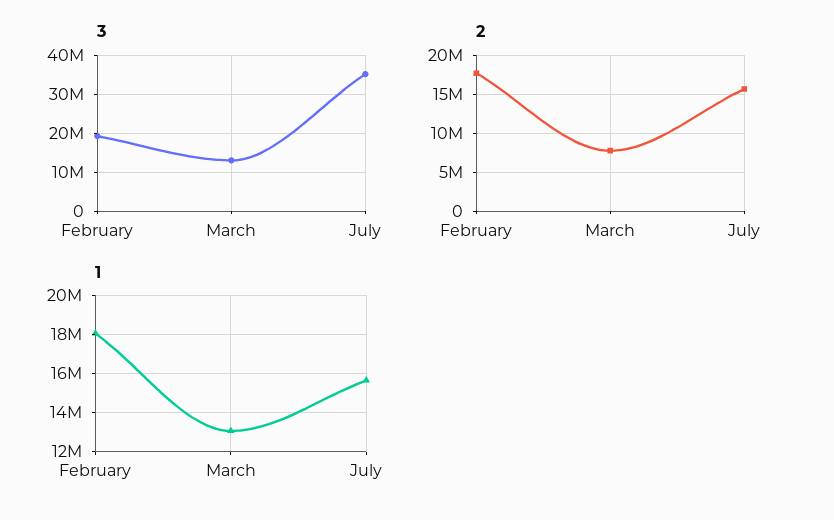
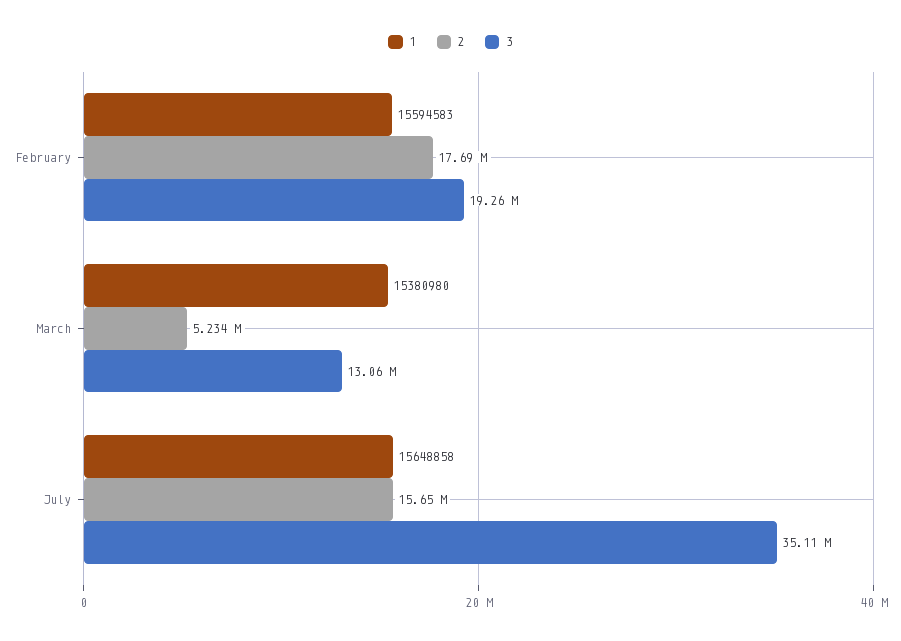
  {
    "3": {
      "February": 19260000,
      "March": 13060000,
      "July": 35110000
    },
    "2": {
      "February": 17690000,
-     "March": 8000000,
+     "March": 5234000,
      "July": 15650000
    },
    "1": {
-     "February": 18000000,
+     "February": 15594583,
-     "March": 13000000,
+     "March": 15380980,
      "July": 15648858
    }
  }

